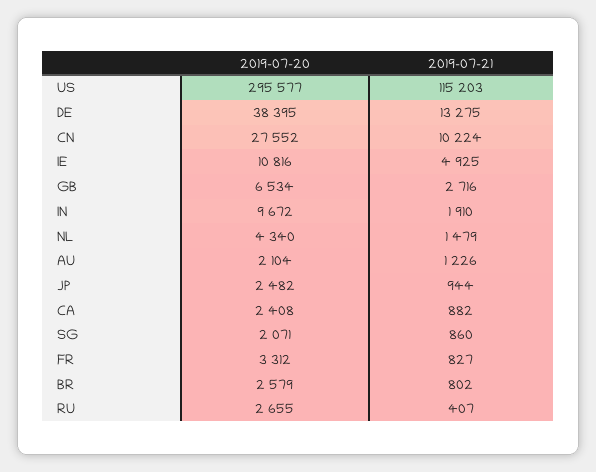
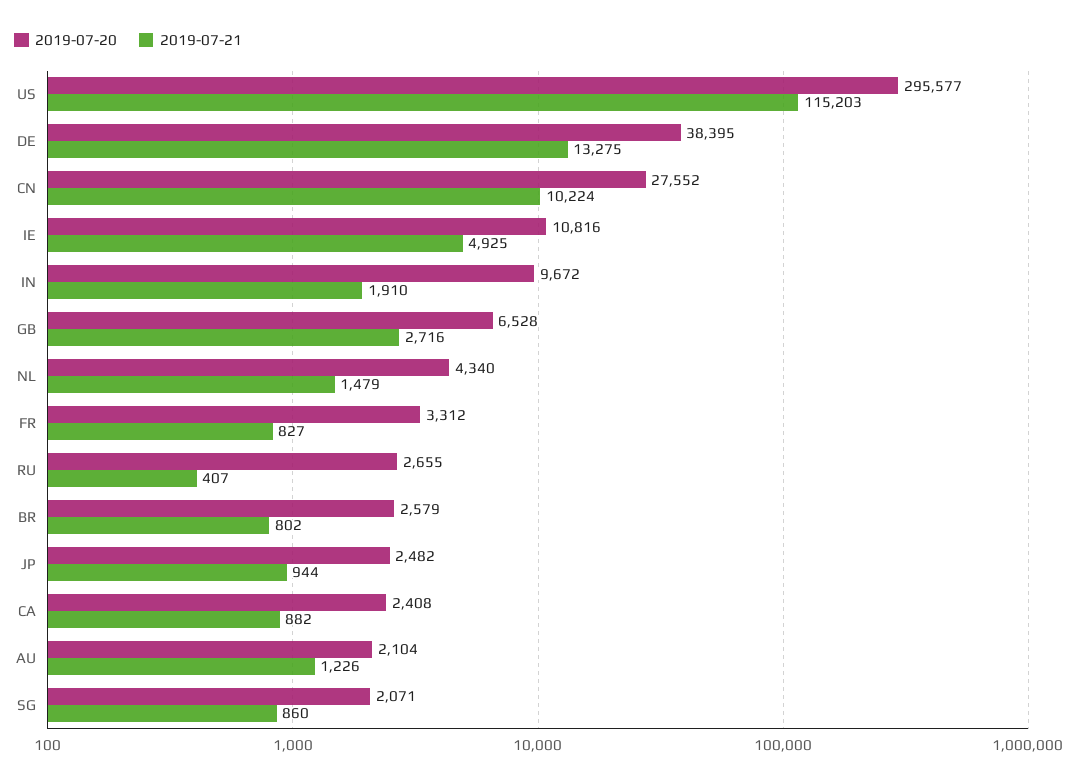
  {
    "2019-07-20": {
      "US": 295577,
      "DE": 38395,
      "CN": 27552,
      "IE": 10816,
-     "GB": 6534,
+     "GB": 6528,
      "IN": 9672,
      "NL": 4340,
      "AU": 2104,
      "JP": 2482,
      "CA": 2408,
      "SG": 2071,
      "FR": 3312,
      "BR": 2579,
      "RU": 2655
    },
    "2019-07-21": {
      "US": 115203,
      "DE": 13275,
      "CN": 10224,
      "IE": 4925,
      "GB": 2716,
      "IN": 1910,
      "NL": 1479,
      "AU": 1226,
      "JP": 944,
      "CA": 882,
      "SG": 860,
      "FR": 827,
      "BR": 802,
      "RU": 407
    }
  }

